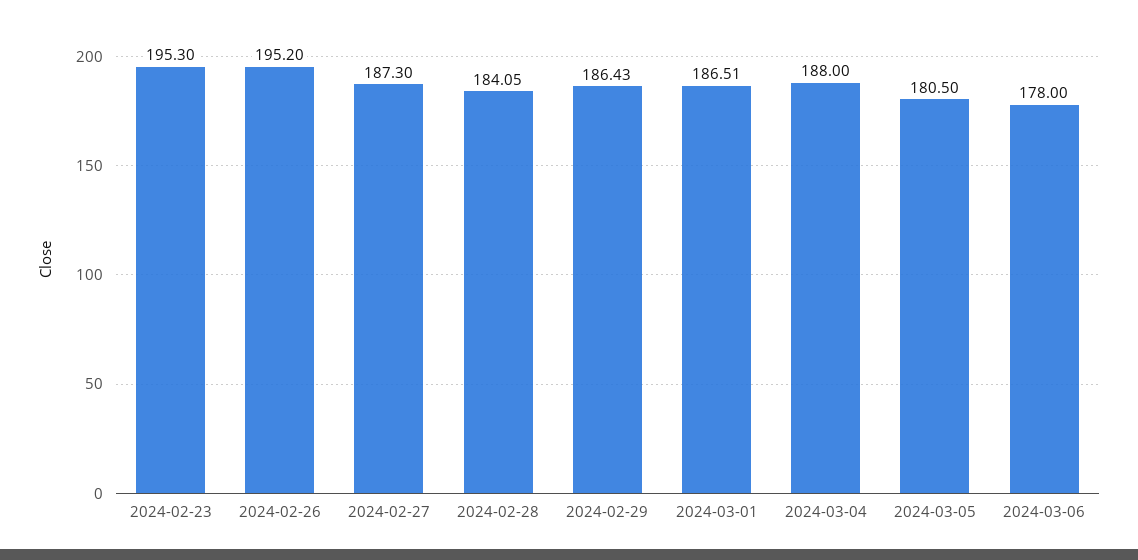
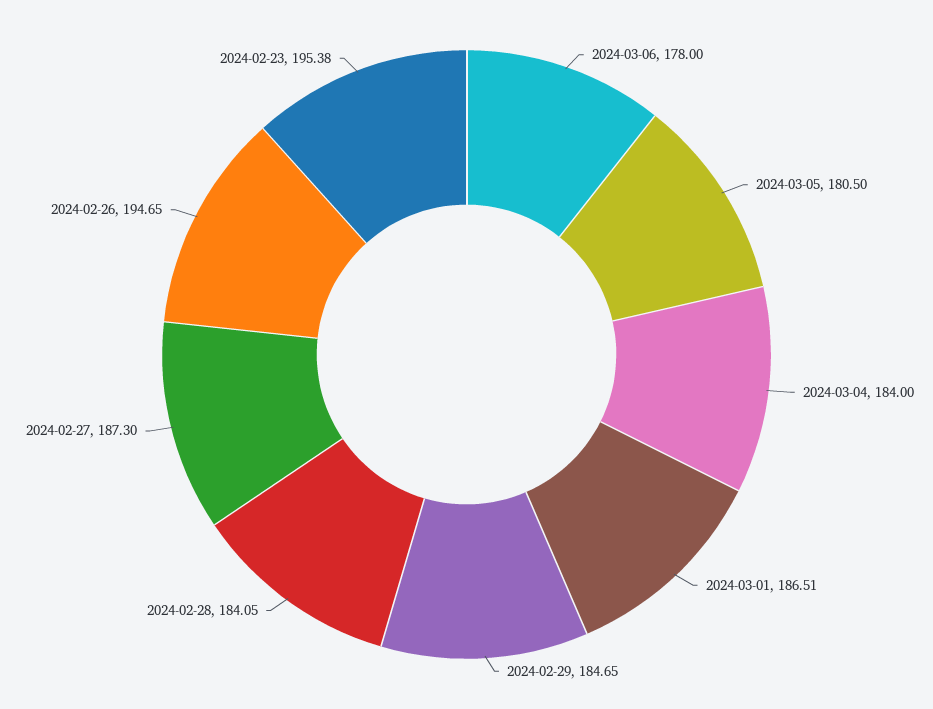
  {
-   "2024-02-23": 195.3,
+   "2024-02-23": 195.38,
-   "2024-02-26": 195.2,
+   "2024-02-26": 194.65,
    "2024-02-27": 187.3,
    "2024-02-28": 184.05,
-   "2024-02-29": 186.43,
+   "2024-02-29": 184.65,
    "2024-03-01": 186.51,
-   "2024-03-04": 188,
+   "2024-03-04": 184,
    "2024-03-05": 180.5,
    "2024-03-06": 178
  }

